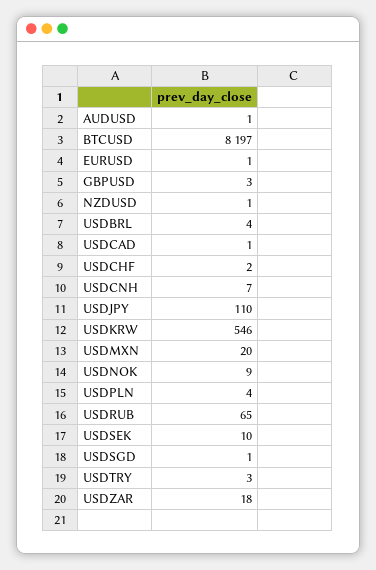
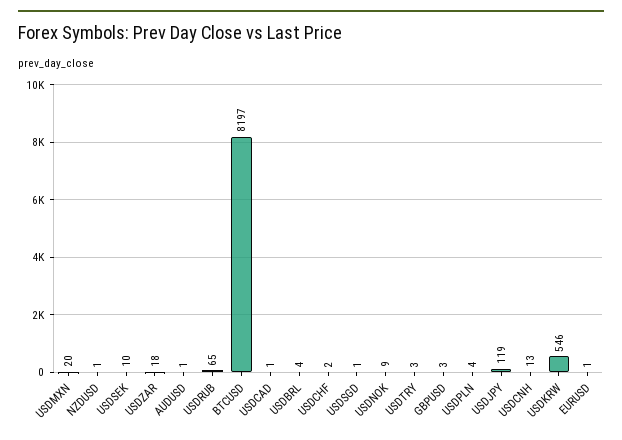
  {
    "AUDUSD": 1,
    "BTCUSD": 8197,
    "EURUSD": 1,
    "GBPUSD": 3,
    "NZDUSD": 1,
    "USDBRL": 4,
    "USDCAD": 1,
    "USDCHF": 2,
-   "USDCNH": 7,
+   "USDCNH": 13,
-   "USDJPY": 110,
+   "USDJPY": 119,
    "USDKRW": 546,
    "USDMXN": 20,
    "USDNOK": 9,
    "USDPLN": 4,
    "USDRUB": 65,
    "USDSEK": 10,
    "USDSGD": 1,
    "USDTRY": 3,
    "USDZAR": 18
  }

